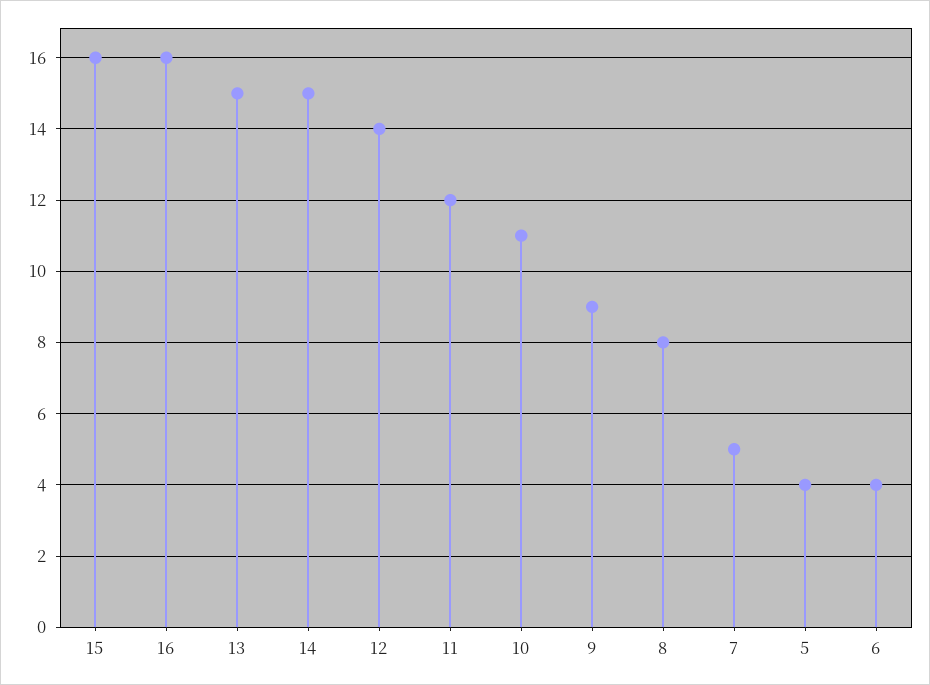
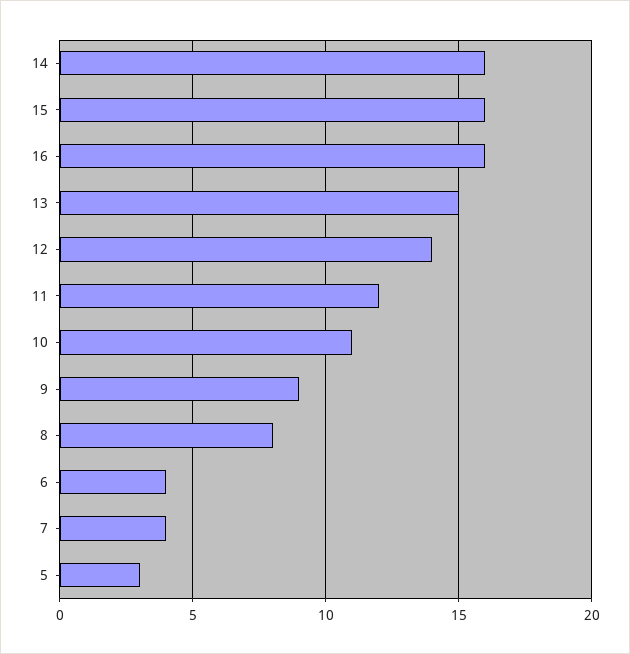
  {
    "15": 16,
    "16": 16,
    "13": 15,
-   "14": 15,
+   "14": 16,
    "12": 14,
    "11": 12,
    "10": 11,
    "9": 9,
    "8": 8,
-   "7": 5,
+   "7": 4,
-   "5": 4,
+   "5": 3,
    "6": 4
  }

